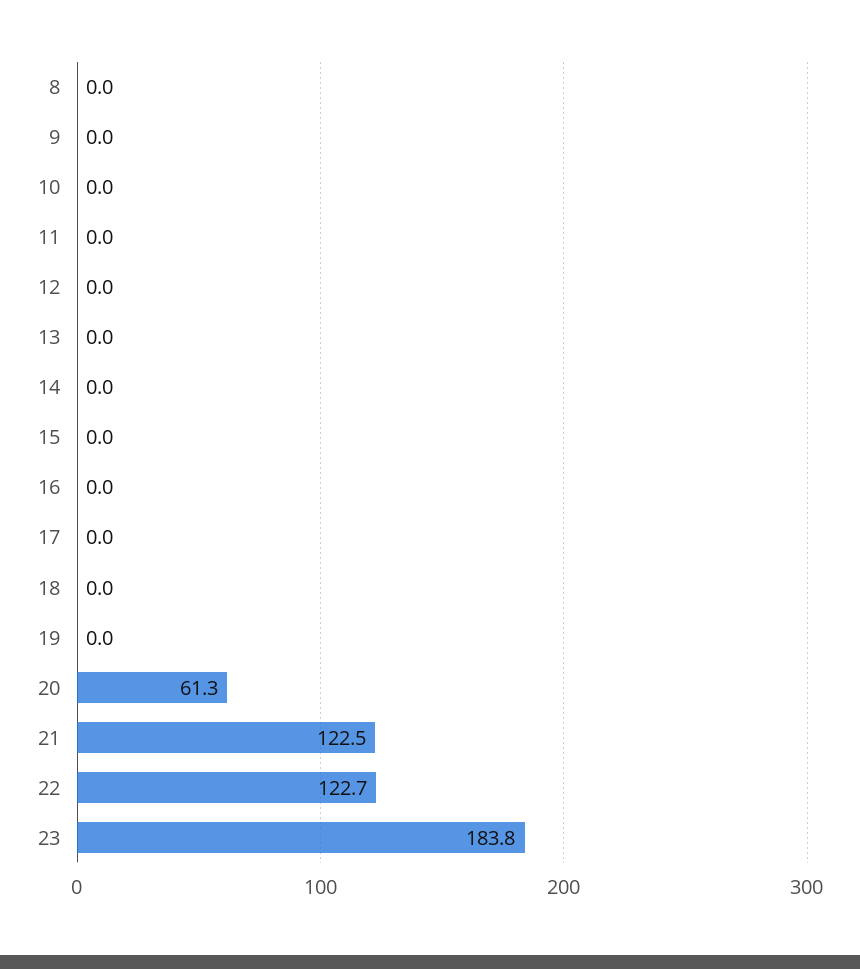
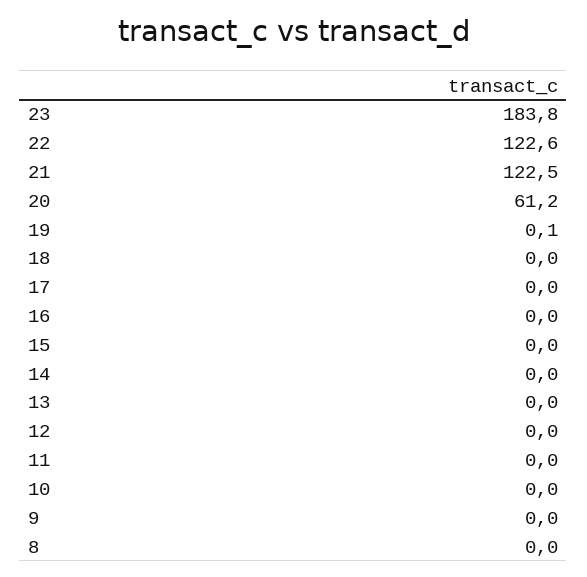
  {
    "8": 0,
    "9": 0,
    "10": 0,
    "11": 0,
    "12": 0,
    "13": 0,
    "14": 0,
    "15": 0,
    "16": 0,
    "17": 0,
    "18": 0,
-   "19": 0,
+   "19": 0.1,
-   "20": 61.3,
+   "20": 61.2,
    "21": 122.5,
-   "22": 122.7,
+   "22": 122.6,
    "23": 183.8
  }

